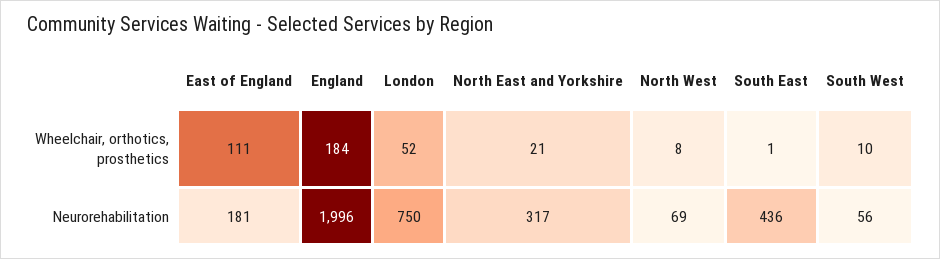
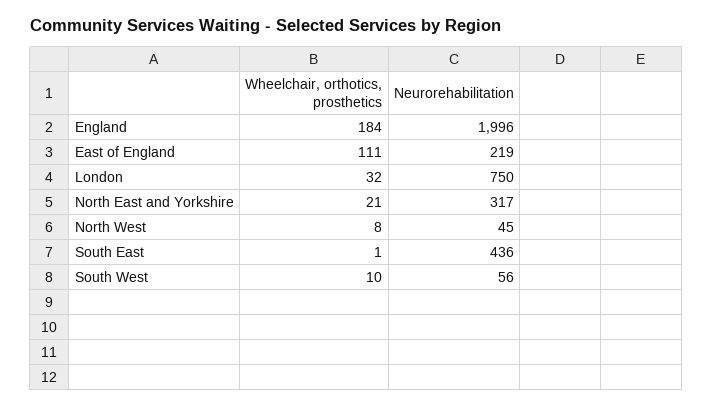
  {
    "East of England": {
      "Wheelchair, orthotics, prosthetics": 111,
-     "Neurorehabilitation": 181
+     "Neurorehabilitation": 219
    },
    "England": {
      "Wheelchair, orthotics, prosthetics": 184,
      "Neurorehabilitation": 1996
    },
    "London": {
-     "Wheelchair, orthotics, prosthetics": 52,
+     "Wheelchair, orthotics, prosthetics": 32,
      "Neurorehabilitation": 750
    },
    "North East and Yorkshire": {
      "Wheelchair, orthotics, prosthetics": 21,
      "Neurorehabilitation": 317
    },
    "North West": {
      "Wheelchair, orthotics, prosthetics": 8,
-     "Neurorehabilitation": 69
+     "Neurorehabilitation": 45
    },
    "South East": {
      "Wheelchair, orthotics, prosthetics": 1,
      "Neurorehabilitation": 436
    },
    "South West": {
      "Wheelchair, orthotics, prosthetics": 10,
      "Neurorehabilitation": 56
    }
  }

